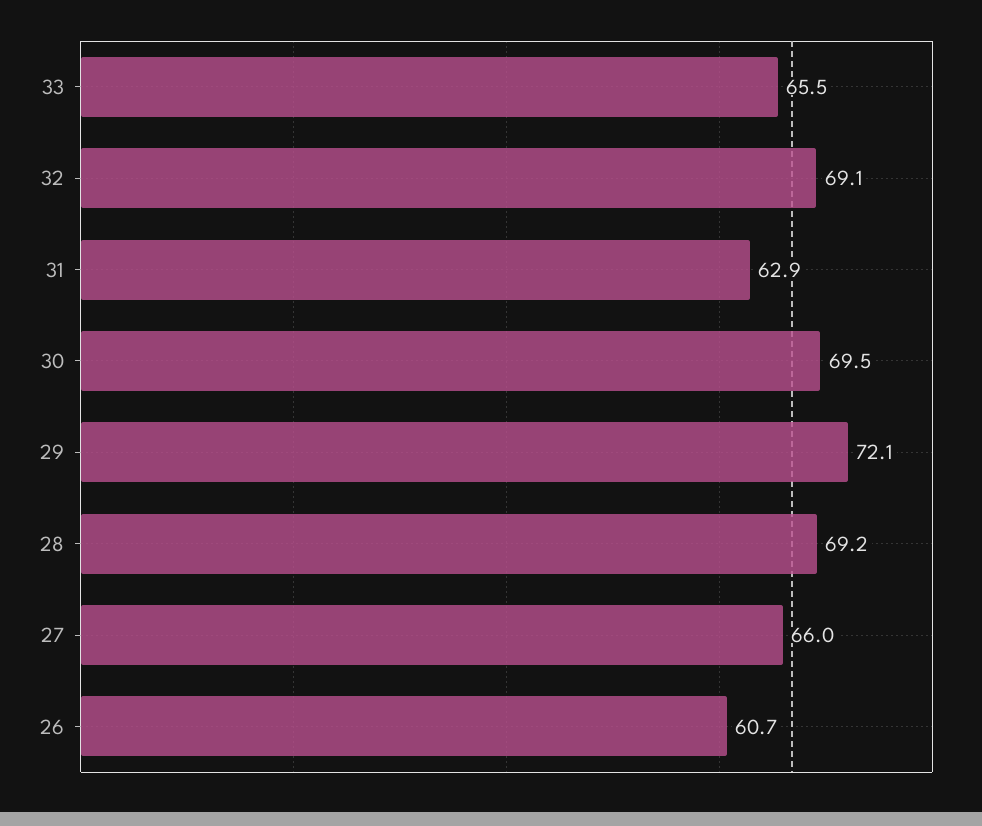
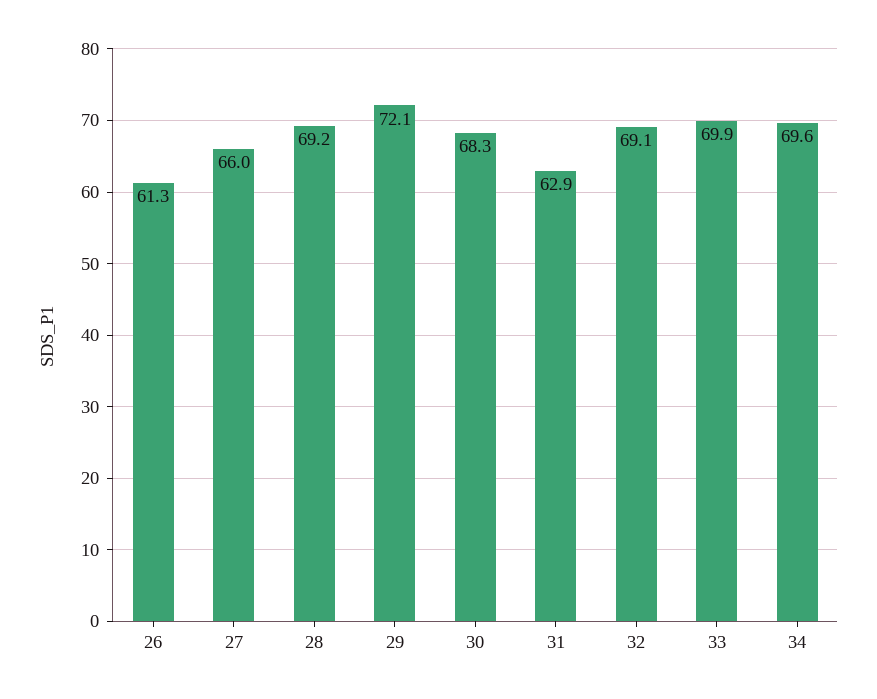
  {
-   "33": 65.5,
+   "33": 69.9,
    "32": 69.1,
    "31": 62.9,
-   "30": 69.5,
+   "30": 68.3,
    "29": 72.1,
    "28": 69.2,
    "27": 66,
-   "26": 60.7
+   "26": 61.3,
+   "34": 69.6
  }

